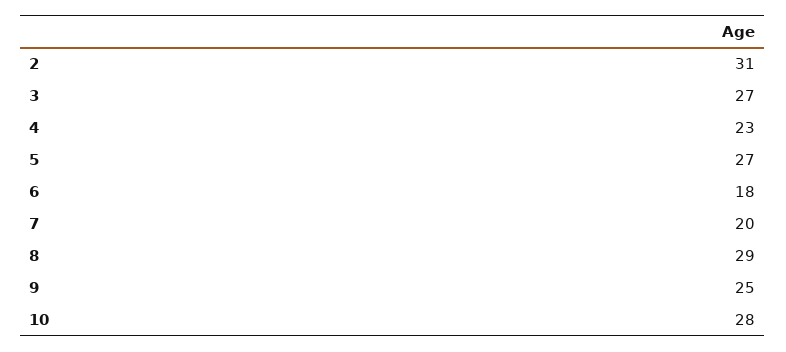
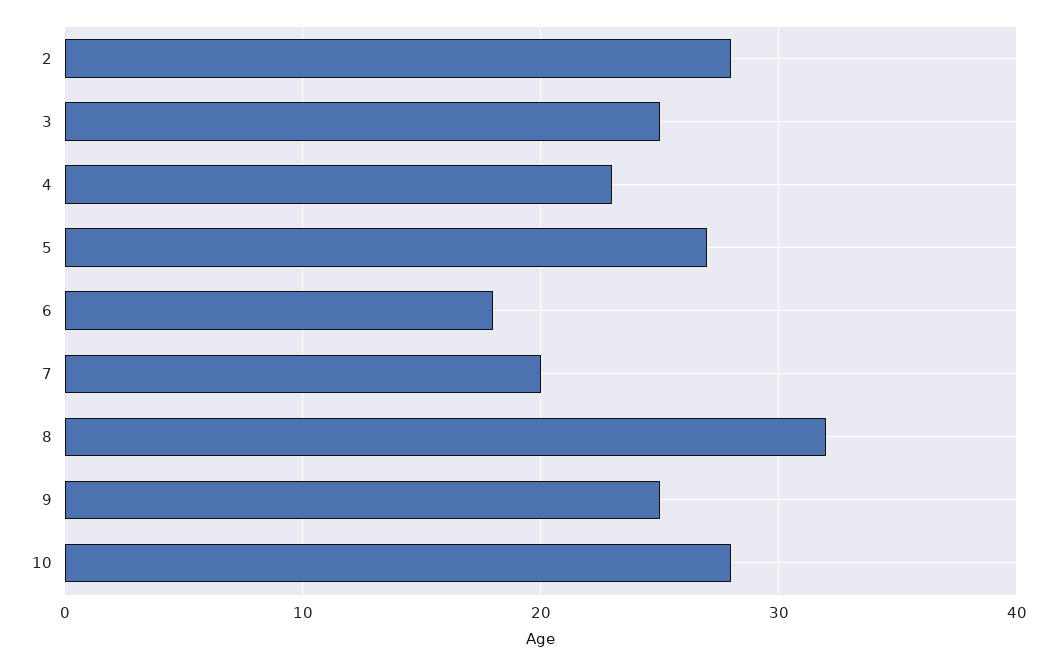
  {
-   "2": 31,
+   "2": 28,
-   "3": 27,
+   "3": 25,
    "4": 23,
    "5": 27,
    "6": 18,
    "7": 20,
-   "8": 29,
+   "8": 32,
    "9": 25,
    "10": 28
  }

